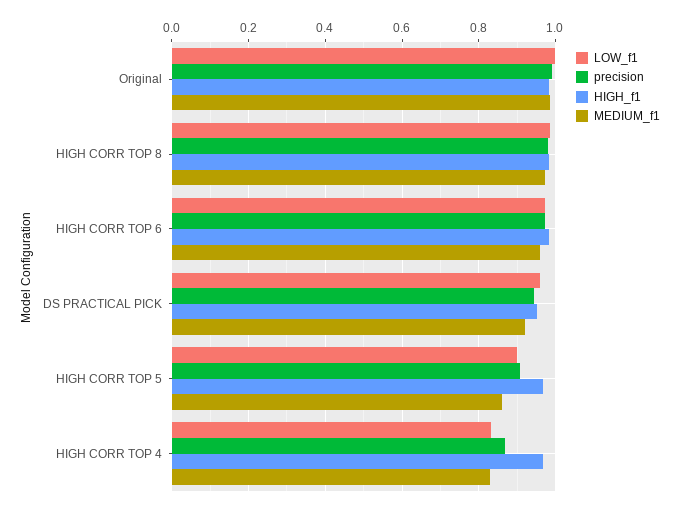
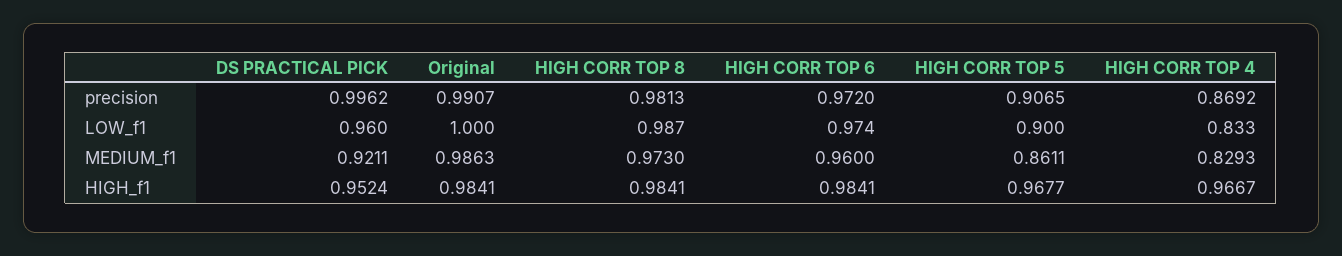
  {
    "LOW_f1": {
      "Original": 1,
      "HIGH CORR TOP 8": 0.987,
      "HIGH CORR TOP 6": 0.974,
      "DS PRACTICAL PICK": 0.96,
      "HIGH CORR TOP 5": 0.9,
      "HIGH CORR TOP 4": 0.833
    },
    "precision": {
      "Original": 0.9907,
      "HIGH CORR TOP 8": 0.9813,
      "HIGH CORR TOP 6": 0.972,
-     "DS PRACTICAL PICK": 0.94,
+     "DS PRACTICAL PICK": 0.9962,
      "HIGH CORR TOP 5": 0.9065,
      "HIGH CORR TOP 4": 0.8692
    },
    "HIGH_f1": {
      "Original": 0.9841,
      "HIGH CORR TOP 8": 0.9841,
      "HIGH CORR TOP 6": 0.9841,
      "DS PRACTICAL PICK": 0.9524,
      "HIGH CORR TOP 5": 0.9677,
      "HIGH CORR TOP 4": 0.9667
    },
    "MEDIUM_f1": {
      "Original": 0.9863,
      "HIGH CORR TOP 8": 0.973,
      "HIGH CORR TOP 6": 0.96,
      "DS PRACTICAL PICK": 0.9211,
      "HIGH CORR TOP 5": 0.8611,
      "HIGH CORR TOP 4": 0.8293
    }
  }

